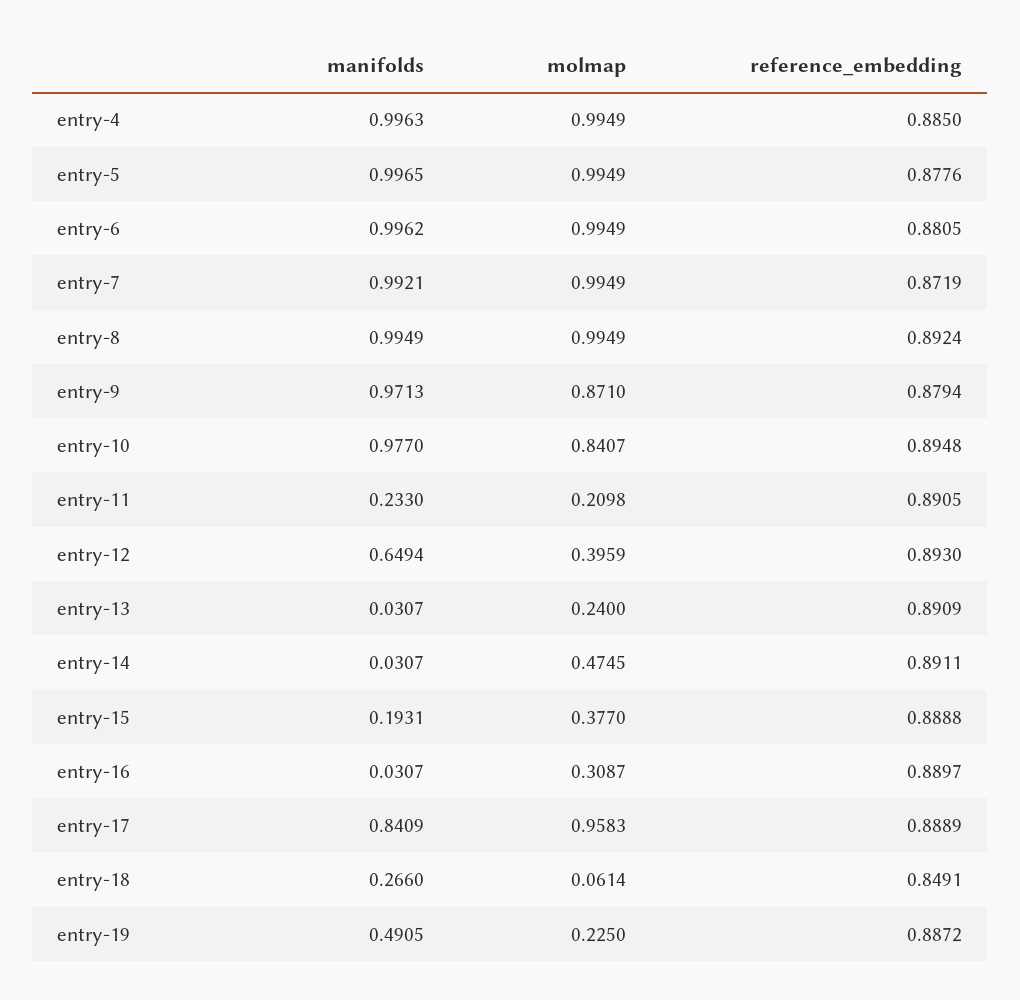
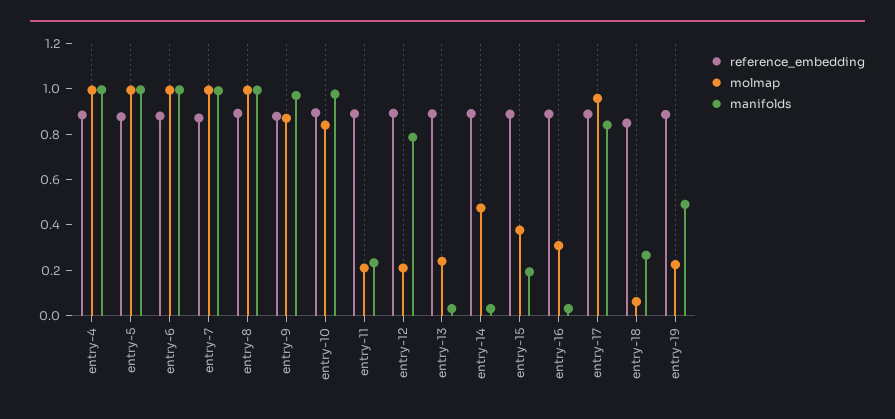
  {
    "manifolds": {
      "entry-4": 0.9963,
      "entry-5": 0.9965,
      "entry-6": 0.9962,
      "entry-7": 0.9921,
      "entry-8": 0.9949,
      "entry-9": 0.9713,
      "entry-10": 0.977,
      "entry-11": 0.233,
-     "entry-12": 0.6494,
+     "entry-12": 0.8,
      "entry-13": 0.0307,
      "entry-14": 0.0307,
      "entry-15": 0.1931,
      "entry-16": 0.0307,
      "entry-17": 0.8409,
      "entry-18": 0.266,
      "entry-19": 0.4905
    },
    "molmap": {
      "entry-4": 0.9949,
      "entry-5": 0.9949,
      "entry-6": 0.9949,
      "entry-7": 0.9949,
      "entry-8": 0.9949,
      "entry-9": 0.871,
      "entry-10": 0.8407,
      "entry-11": 0.2098,
-     "entry-12": 0.3959,
+     "entry-12": 0.2,
      "entry-13": 0.24,
      "entry-14": 0.4745,
      "entry-15": 0.377,
      "entry-16": 0.3087,
      "entry-17": 0.9583,
      "entry-18": 0.0614,
      "entry-19": 0.225
    },
    "reference_embedding": {
      "entry-4": 0.885,
      "entry-5": 0.8776,
      "entry-6": 0.8805,
      "entry-7": 0.8719,
      "entry-8": 0.8924,
      "entry-9": 0.8794,
      "entry-10": 0.8948,
      "entry-11": 0.8905,
      "entry-12": 0.893,
      "entry-13": 0.8909,
      "entry-14": 0.8911,
      "entry-15": 0.8888,
      "entry-16": 0.8897,
      "entry-17": 0.8889,
      "entry-18": 0.8491,
      "entry-19": 0.8872
    }
  }

